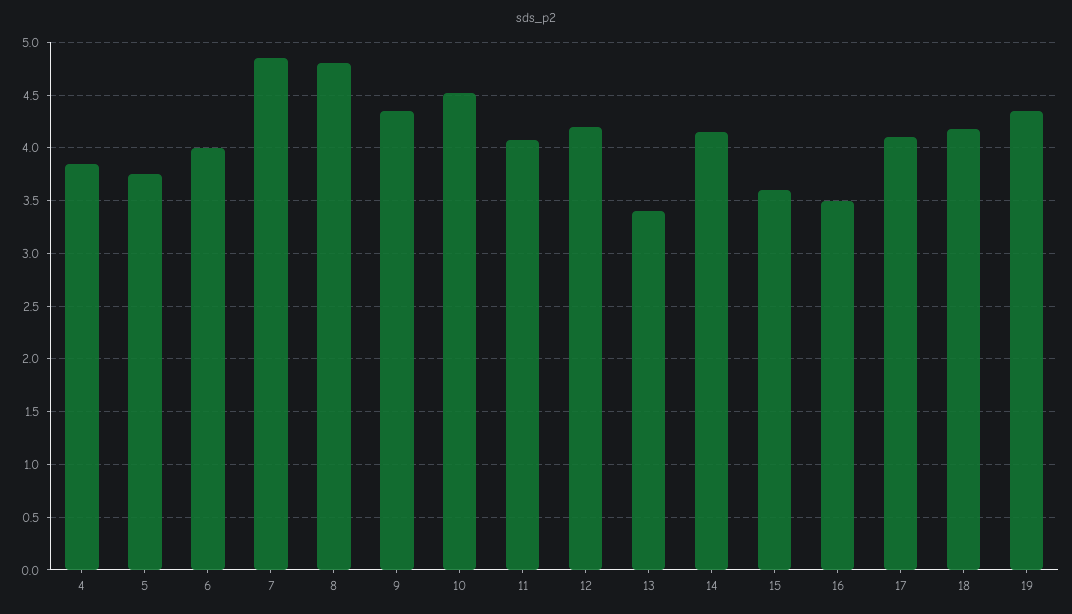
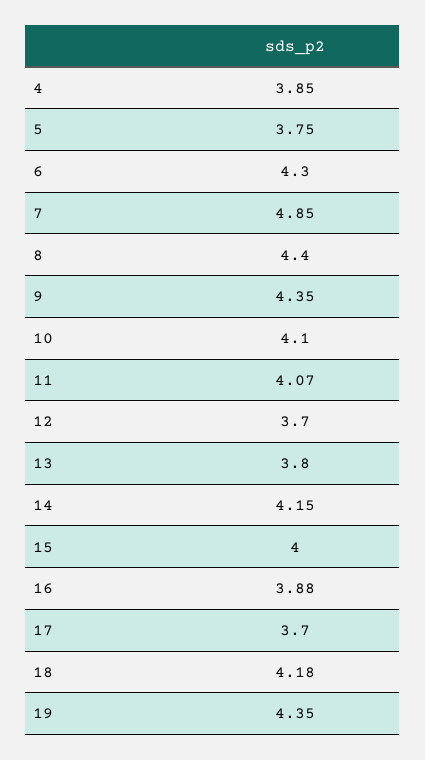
  {
    "4": 3.85,
    "5": 3.75,
-   "6": 4,
+   "6": 4.3,
    "7": 4.85,
-   "8": 4.8,
+   "8": 4.4,
    "9": 4.35,
-   "10": 4.5,
+   "10": 4.1,
    "11": 4.07,
-   "12": 4.2,
+   "12": 3.7,
-   "13": 3.4,
+   "13": 3.8,
    "14": 4.15,
-   "15": 3.6,
+   "15": 4,
-   "16": 3.5,
+   "16": 3.88,
-   "17": 4.1,
+   "17": 3.7,
    "18": 4.18,
    "19": 4.35
  }

